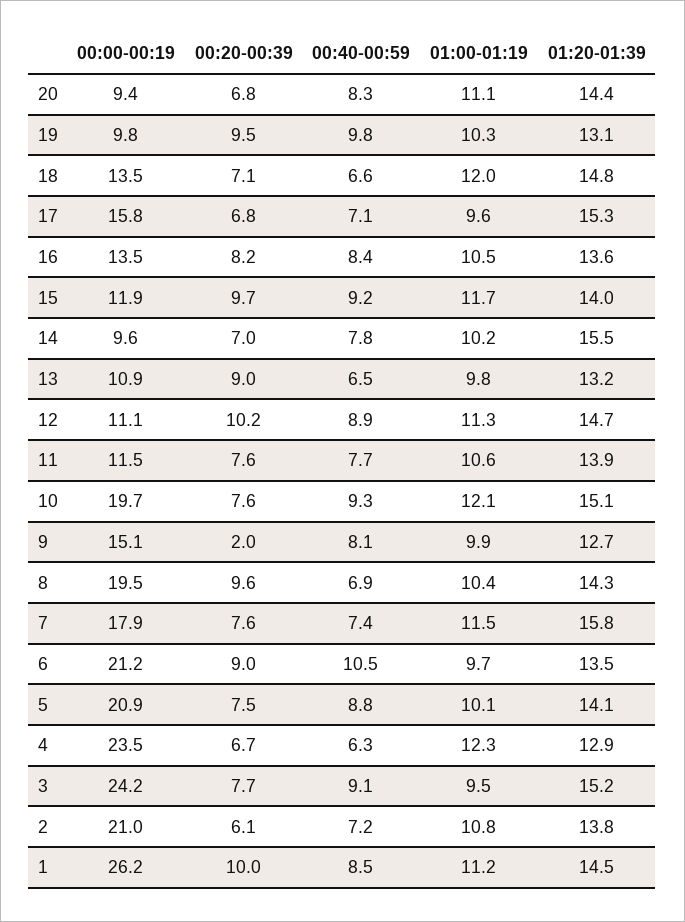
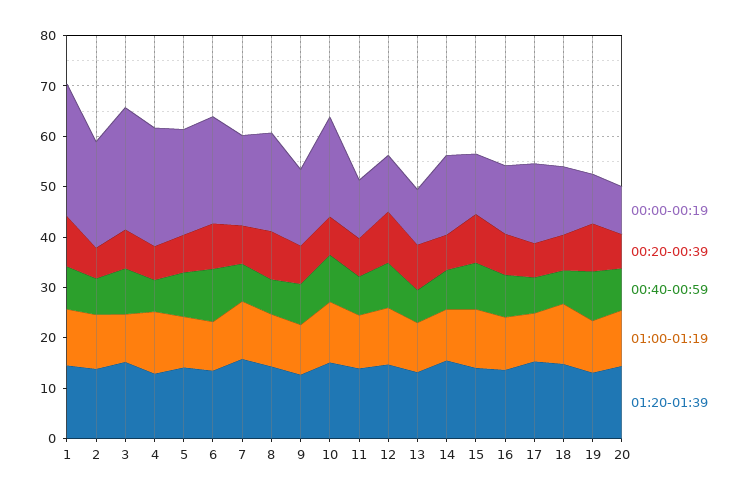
  {
    "00:00-00:19": {
      "20": 9.4,
      "19": 9.8,
      "18": 13.5,
      "17": 15.8,
      "16": 13.5,
      "15": 11.9,
-     "14": 9.6,
+     "14": 16,
      "13": 10.9,
      "12": 11.1,
      "11": 11.5,
      "10": 19.7,
      "9": 15.1,
      "8": 19.5,
      "7": 17.9,
      "6": 21.2,
      "5": 20.9,
      "4": 23.5,
      "3": 24.2,
      "2": 21,
      "1": 26.2
    },
    "00:20-00:39": {
      "20": 6.8,
      "19": 9.5,
      "18": 7.1,
      "17": 6.8,
      "16": 8.2,
      "15": 9.7,
      "14": 7,
      "13": 9,
      "12": 10.2,
      "11": 7.6,
      "10": 7.6,
-     "9": 2,
+     "9": 8,
      "8": 9.6,
      "7": 7.6,
      "6": 9,
      "5": 7.5,
      "4": 6.7,
      "3": 7.7,
      "2": 6.1,
      "1": 10
    },
    "00:40-00:59": {
      "20": 8.3,
      "19": 9.8,
      "18": 6.6,
      "17": 7.1,
      "16": 8.4,
      "15": 9.2,
      "14": 7.8,
      "13": 6.5,
      "12": 8.9,
      "11": 7.7,
      "10": 9.3,
      "9": 8.1,
      "8": 6.9,
      "7": 7.4,
      "6": 10.5,
      "5": 8.8,
      "4": 6.3,
      "3": 9.1,
      "2": 7.2,
      "1": 8.5
    },
    "01:00-01:19": {
      "20": 11.1,
      "19": 10.3,
      "18": 12,
      "17": 9.6,
      "16": 10.5,
      "15": 11.7,
      "14": 10.2,
      "13": 9.8,
      "12": 11.3,
      "11": 10.6,
      "10": 12.1,
      "9": 9.9,
      "8": 10.4,
      "7": 11.5,
      "6": 9.7,
      "5": 10.1,
      "4": 12.3,
      "3": 9.5,
      "2": 10.8,
      "1": 11.2
    },
    "01:20-01:39": {
      "20": 14.4,
      "19": 13.1,
      "18": 14.8,
      "17": 15.3,
      "16": 13.6,
      "15": 14,
      "14": 15.5,
      "13": 13.2,
      "12": 14.7,
      "11": 13.9,
      "10": 15.1,
      "9": 12.7,
      "8": 14.3,
      "7": 15.8,
      "6": 13.5,
      "5": 14.1,
      "4": 12.9,
      "3": 15.2,
      "2": 13.8,
      "1": 14.5
    }
  }

